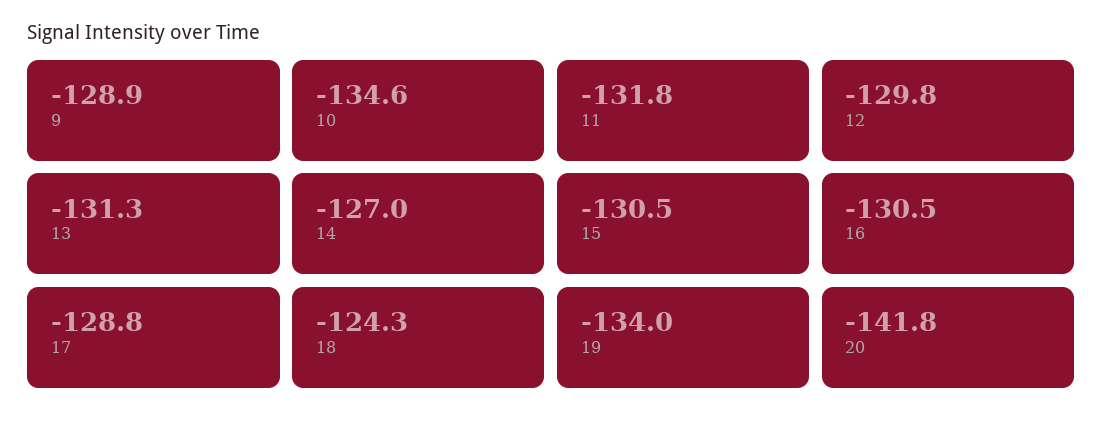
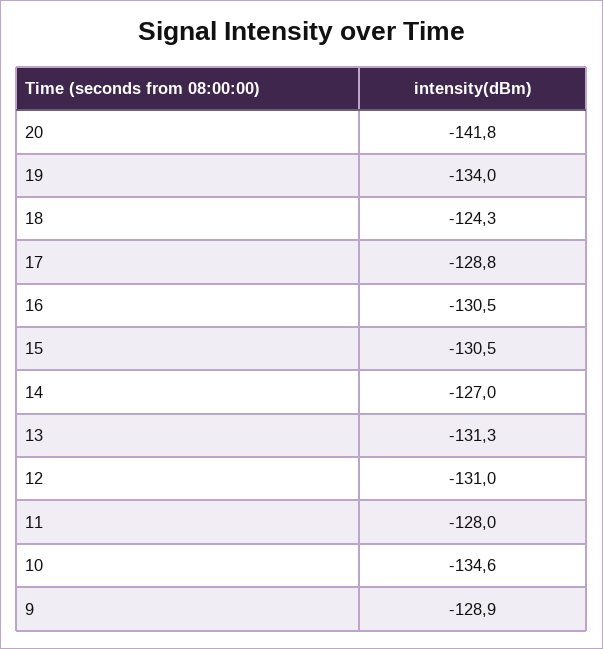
  {
    "9": -128.9,
    "10": -134.6,
-   "11": -131.8,
+   "11": -128,
-   "12": -129.8,
+   "12": -131,
    "13": -131.3,
    "14": -127,
    "15": -130.5,
    "16": -130.5,
    "17": -128.8,
    "18": -124.3,
    "19": -134,
    "20": -141.8
  }

